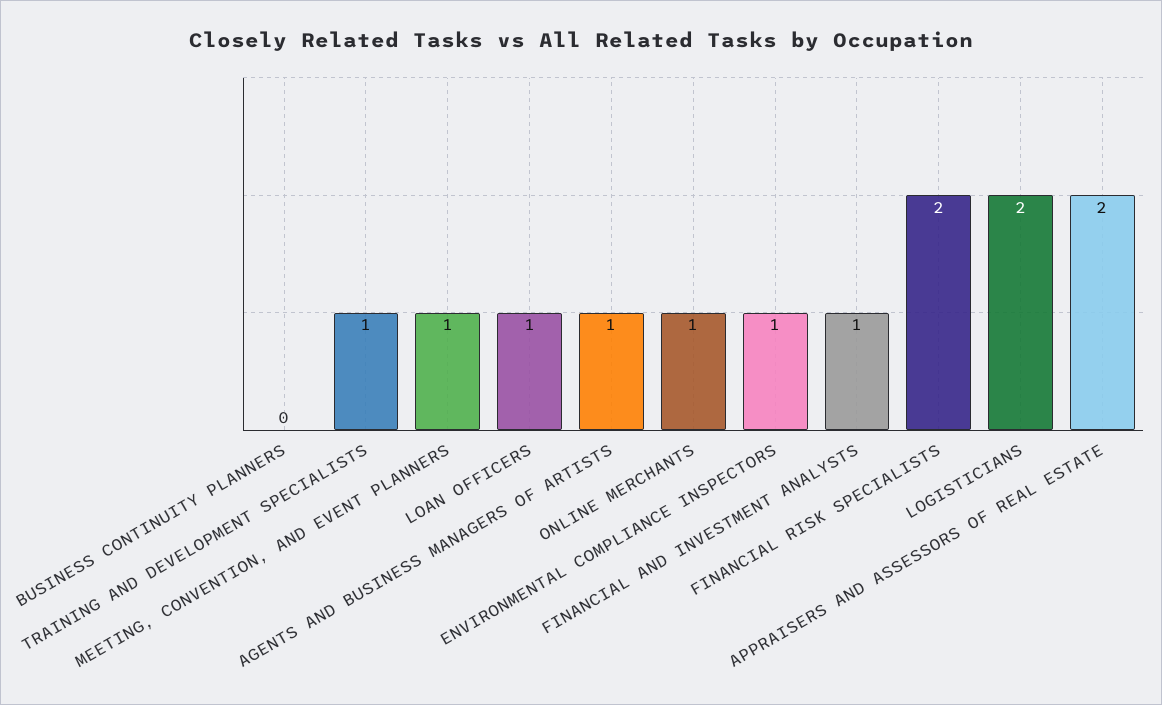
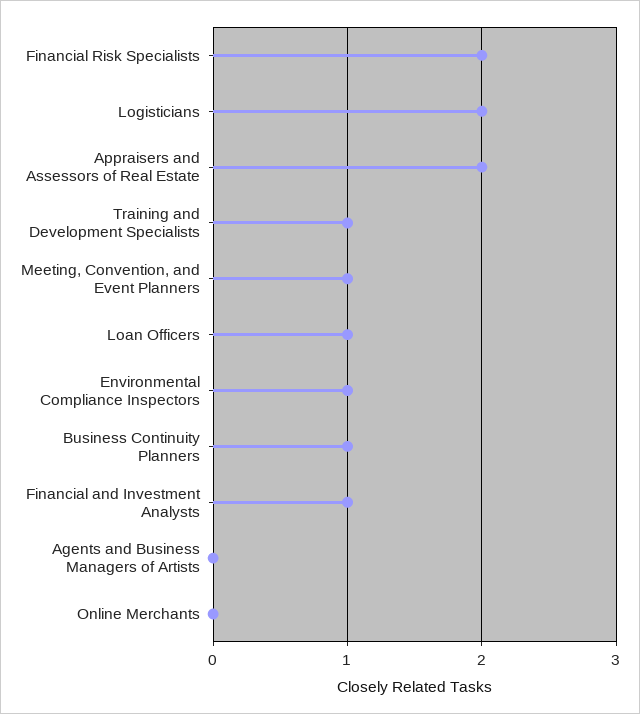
  {
-   "BUSINESS CONTINUITY PLANNERS": 0,
+   "BUSINESS CONTINUITY PLANNERS": 1,
    "TRAINING AND DEVELOPMENT SPECIALISTS": 1,
    "MEETING, CONVENTION, AND EVENT PLANNERS": 1,
    "LOAN OFFICERS": 1,
-   "AGENTS AND BUSINESS MANAGERS OF ARTISTS": 1,
+   "AGENTS AND BUSINESS MANAGERS OF ARTISTS": 0,
-   "ONLINE MERCHANTS": 1,
+   "ONLINE MERCHANTS": 0,
    "ENVIRONMENTAL COMPLIANCE INSPECTORS": 1,
    "FINANCIAL AND INVESTMENT ANALYSTS": 1,
    "FINANCIAL RISK SPECIALISTS": 2,
    "LOGISTICIANS": 2,
    "APPRAISERS AND ASSESSORS OF REAL ESTATE": 2
  }

